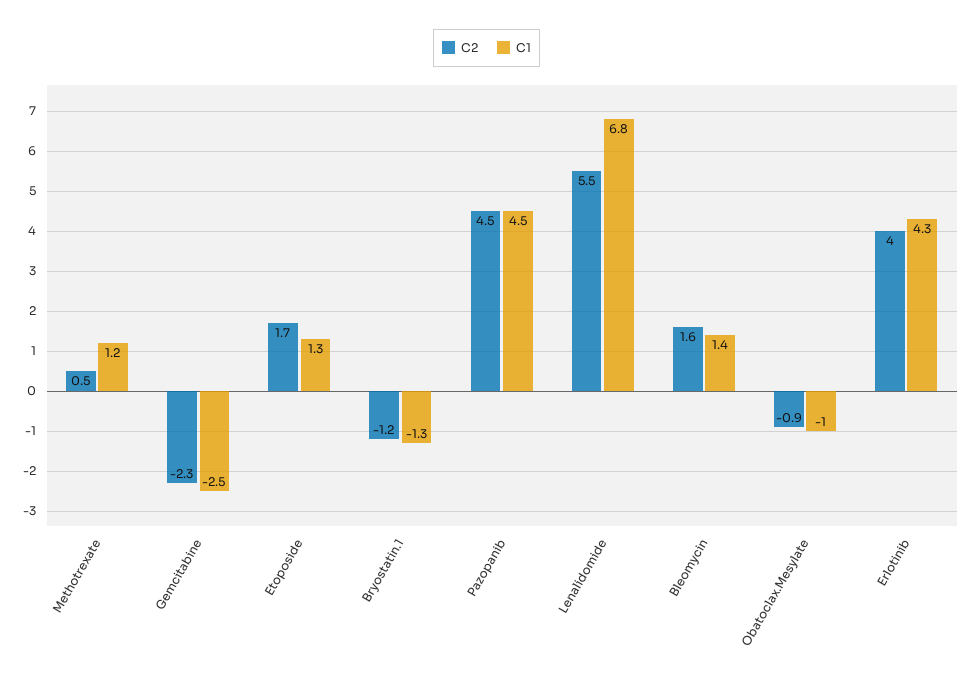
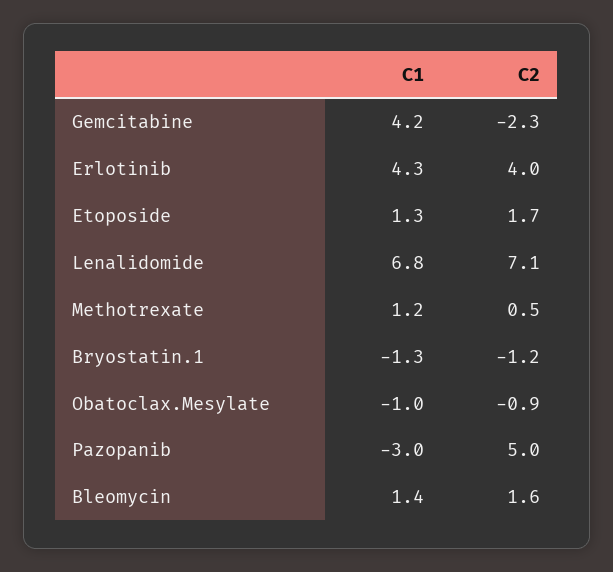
  {
    "C2": {
      "Methotrexate": 0.5,
      "Gemcitabine": -2.3,
      "Etoposide": 1.7,
      "Bryostatin.1": -1.2,
-     "Pazopanib": 4.5,
+     "Pazopanib": 5,
-     "Lenalidomide": 5.5,
+     "Lenalidomide": 7.1,
      "Bleomycin": 1.6,
      "Obatoclax.Mesylate": -0.9,
      "Erlotinib": 4
    },
    "C1": {
      "Methotrexate": 1.2,
-     "Gemcitabine": -2.5,
+     "Gemcitabine": 4.2,
      "Etoposide": 1.3,
      "Bryostatin.1": -1.3,
-     "Pazopanib": 4.5,
+     "Pazopanib": -3,
      "Lenalidomide": 6.8,
      "Bleomycin": 1.4,
      "Obatoclax.Mesylate": -1,
      "Erlotinib": 4.3
    }
  }

